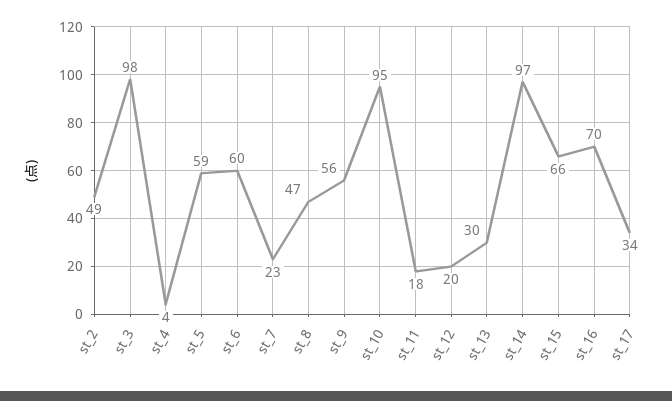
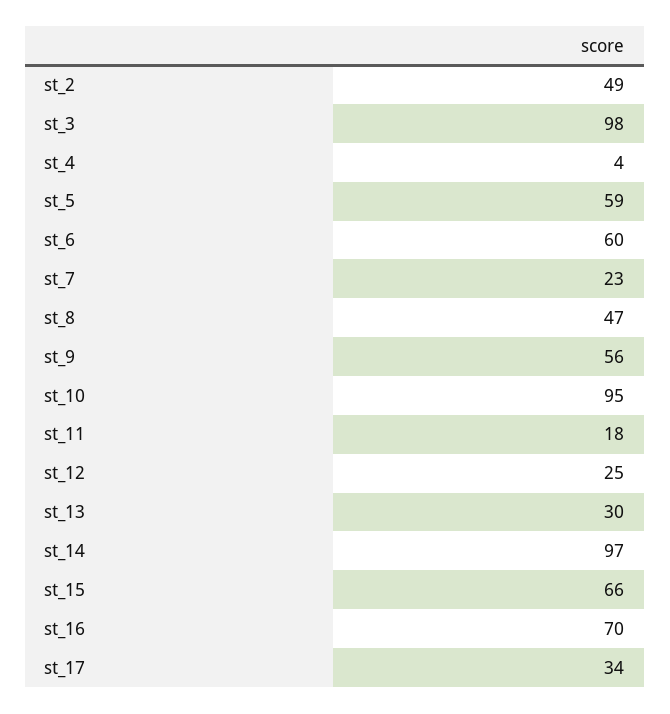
  {
    "st_2": 49,
    "st_3": 98,
    "st_4": 4,
    "st_5": 59,
    "st_6": 60,
    "st_7": 23,
    "st_8": 47,
    "st_9": 56,
    "st_10": 95,
    "st_11": 18,
-   "st_12": 20,
+   "st_12": 25,
    "st_13": 30,
    "st_14": 97,
    "st_15": 66,
    "st_16": 70,
    "st_17": 34
  }

